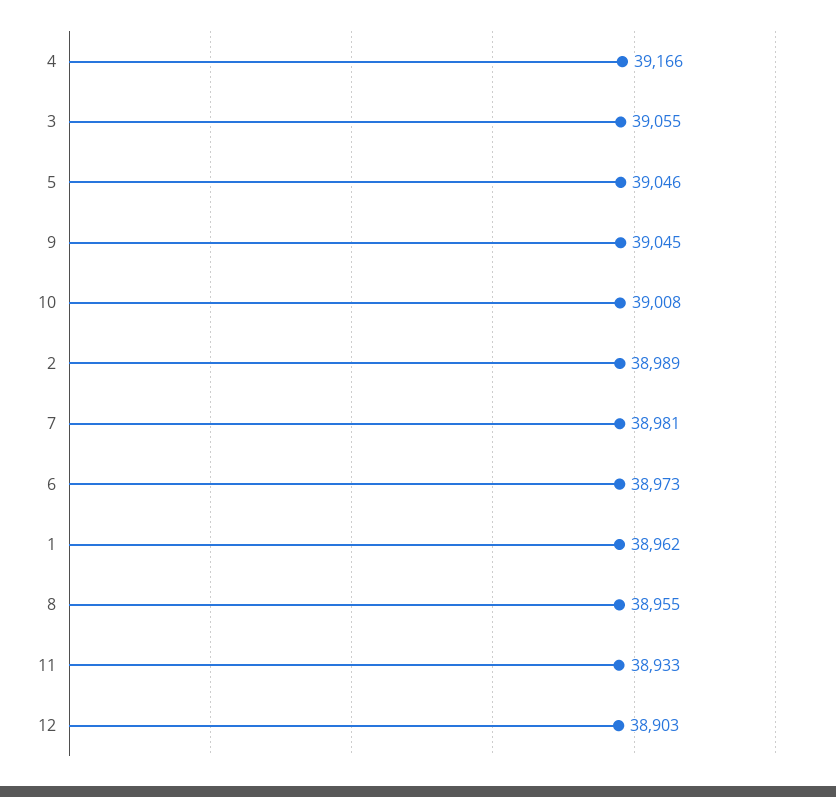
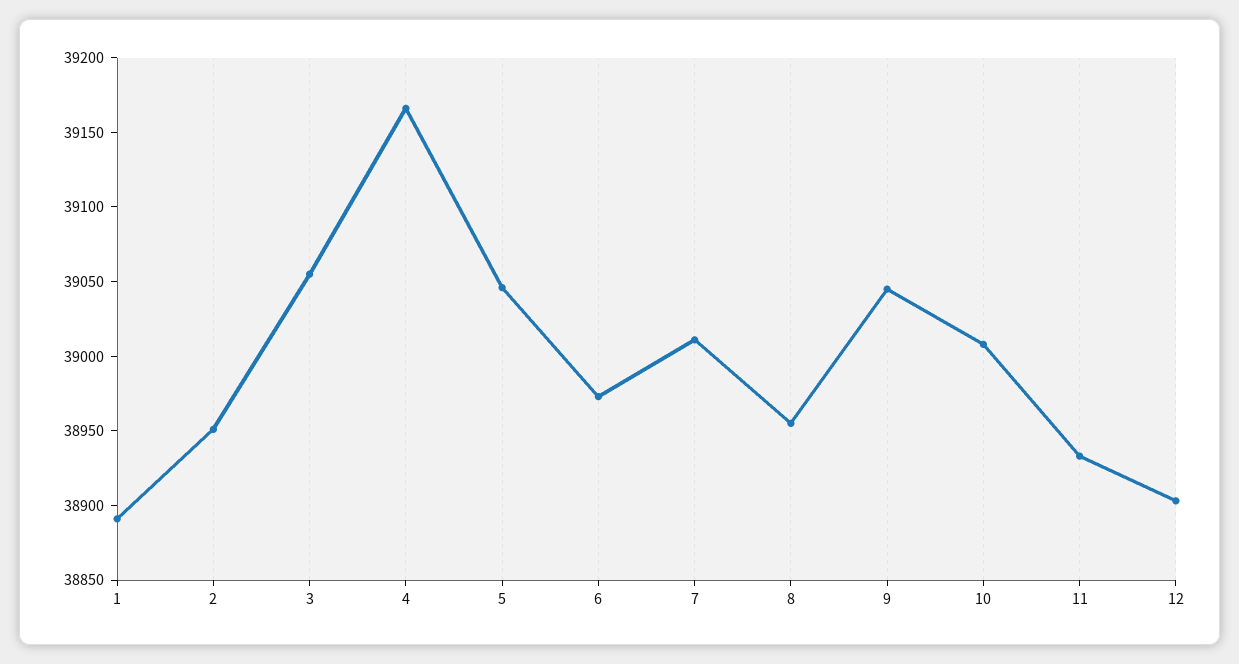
  {
    "4": 39166,
    "3": 39055,
    "5": 39046,
    "9": 39045,
    "10": 39008,
-   "2": 38989,
+   "2": 38950,
-   "7": 38981,
+   "7": 39010,
    "6": 38973,
-   "1": 38962,
+   "1": 38890,
    "8": 38955,
    "11": 38933,
    "12": 38903
  }

